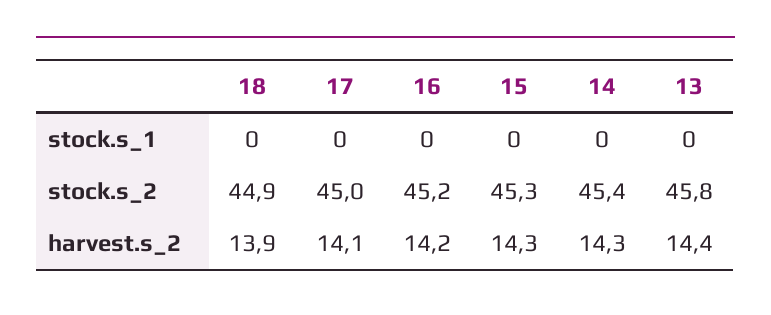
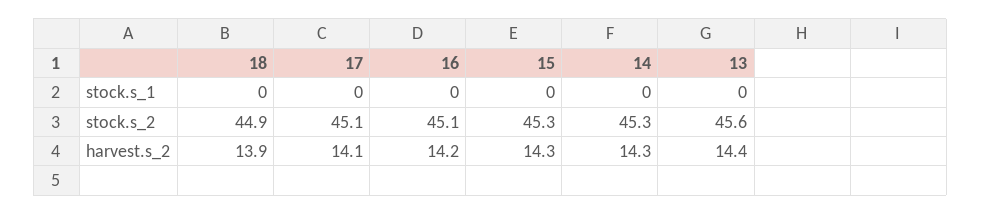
  {
    "18": {
      "stock.s_1": 0,
      "stock.s_2": 44.9,
      "harvest.s_2": 13.9
    },
    "17": {
      "stock.s_1": 0,
-     "stock.s_2": 45,
+     "stock.s_2": 45.1,
      "harvest.s_2": 14.1
    },
    "16": {
      "stock.s_1": 0,
-     "stock.s_2": 45.2,
+     "stock.s_2": 45.1,
      "harvest.s_2": 14.2
    },
    "15": {
      "stock.s_1": 0,
      "stock.s_2": 45.3,
      "harvest.s_2": 14.3
    },
    "14": {
      "stock.s_1": 0,
-     "stock.s_2": 45.4,
+     "stock.s_2": 45.3,
      "harvest.s_2": 14.3
    },
    "13": {
      "stock.s_1": 0,
-     "stock.s_2": 45.8,
+     "stock.s_2": 45.6,
      "harvest.s_2": 14.4
    }
  }

